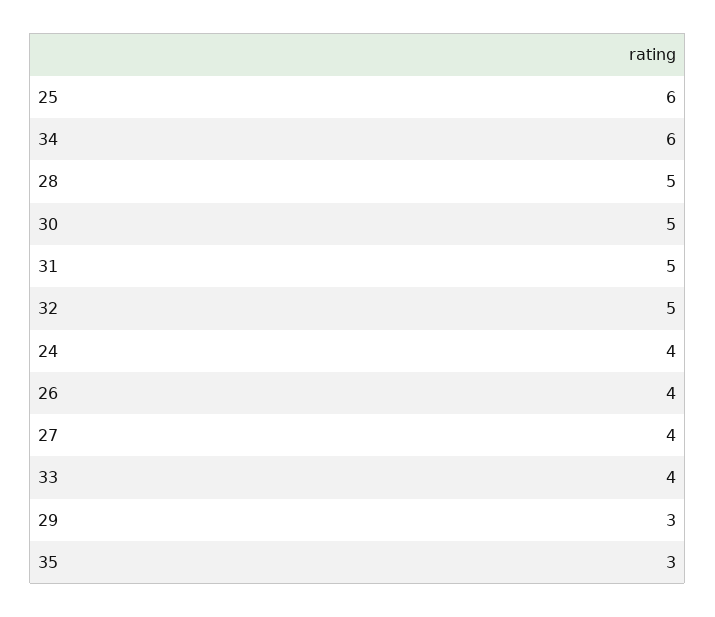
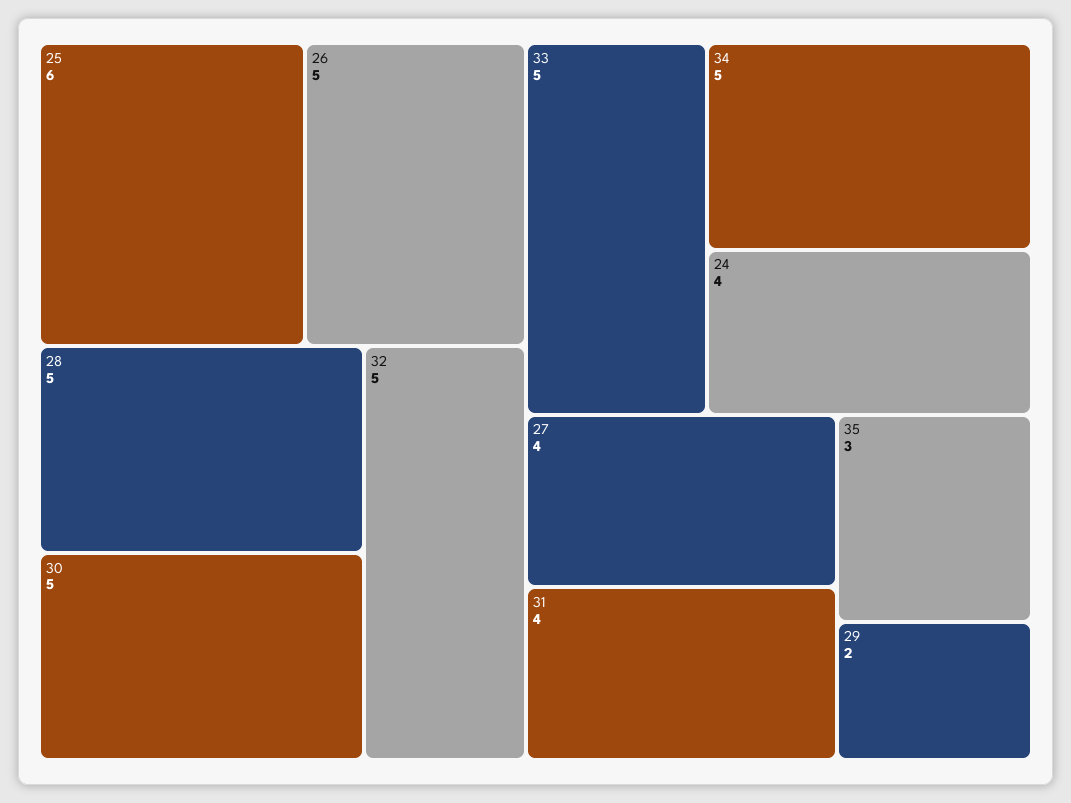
  {
    "25": 6,
-   "34": 6,
+   "34": 5,
    "28": 5,
    "30": 5,
-   "31": 5,
+   "31": 4,
    "32": 5,
    "24": 4,
-   "26": 4,
+   "26": 5,
    "27": 4,
-   "33": 4,
+   "33": 5,
-   "29": 3,
+   "29": 2,
    "35": 3
  }

